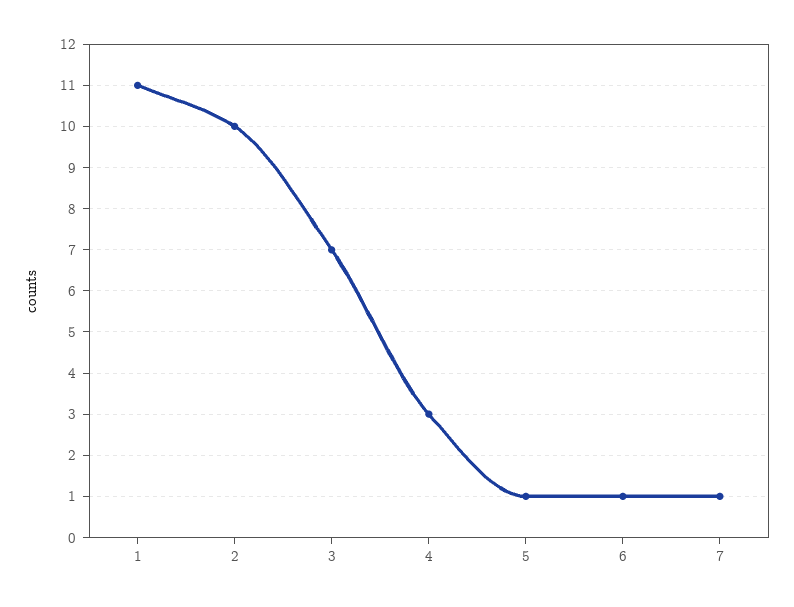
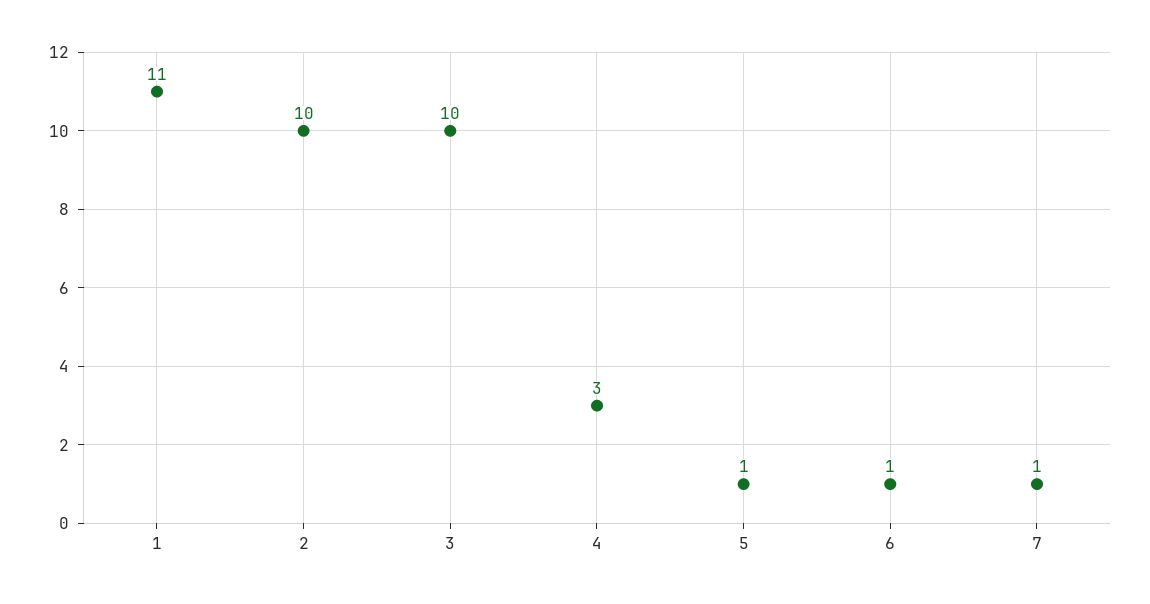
  {
    "1": 11,
    "2": 10,
-   "3": 7,
+   "3": 10,
    "4": 3,
    "5": 1,
    "6": 1,
    "7": 1
  }

